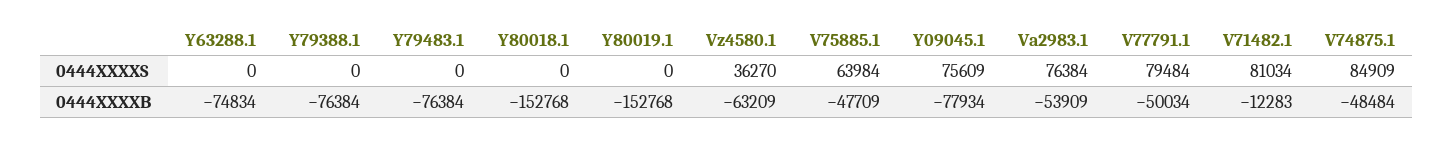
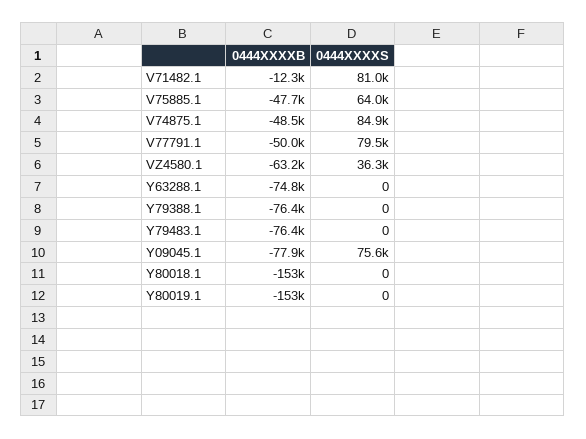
  {
    "Y63288.1": {
      "0444XXXXS": 0,
      "0444XXXXB": -74834
    },
    "Y79388.1": {
      "0444XXXXS": 0,
      "0444XXXXB": -76384
    },
    "Y79483.1": {
      "0444XXXXS": 0,
      "0444XXXXB": -76384
    },
    "Y80018.1": {
      "0444XXXXS": 0,
      "0444XXXXB": -152768
    },
    "Y80019.1": {
      "0444XXXXS": 0,
      "0444XXXXB": -152768
    },
    "Vz4580.1": {
      "0444XXXXS": 36270,
      "0444XXXXB": -63209
    },
    "V75885.1": {
      "0444XXXXS": 63984,
      "0444XXXXB": -47709
    },
    "Y09045.1": {
      "0444XXXXS": 75609,
      "0444XXXXB": -77934
    },
-   "Va2983.1": {
-     "0444XXXXS": 76384,
-     "0444XXXXB": -53909
-   },
    "V77791.1": {
      "0444XXXXS": 79484,
      "0444XXXXB": -50034
    },
    "V71482.1": {
      "0444XXXXS": 81034,
      "0444XXXXB": -12283
    },
    "V74875.1": {
      "0444XXXXS": 84909,
      "0444XXXXB": -48484
    }
  }

